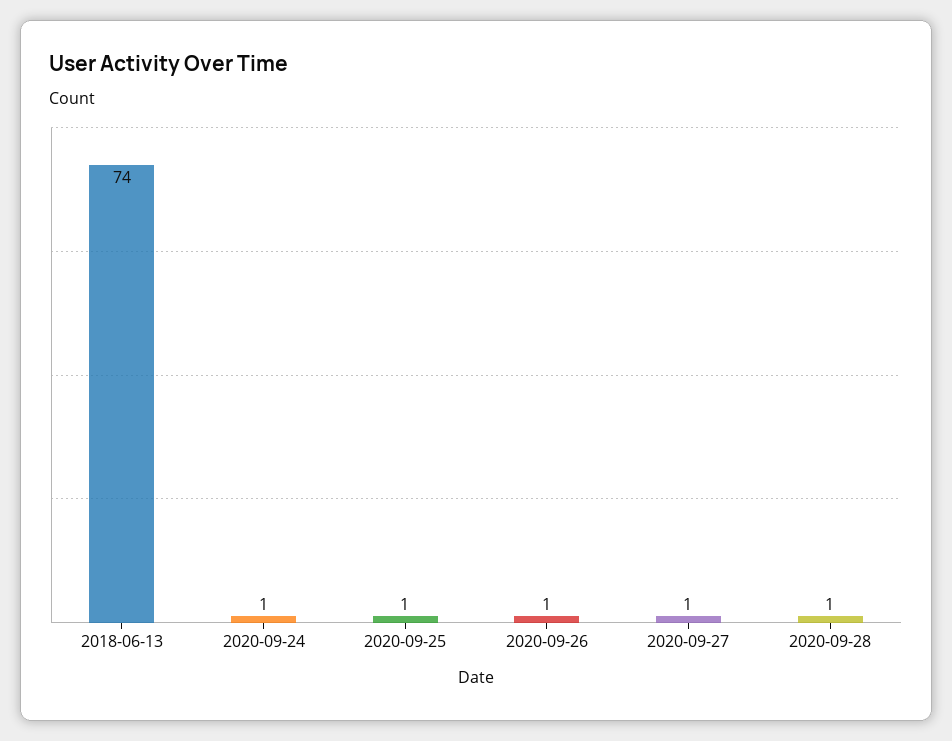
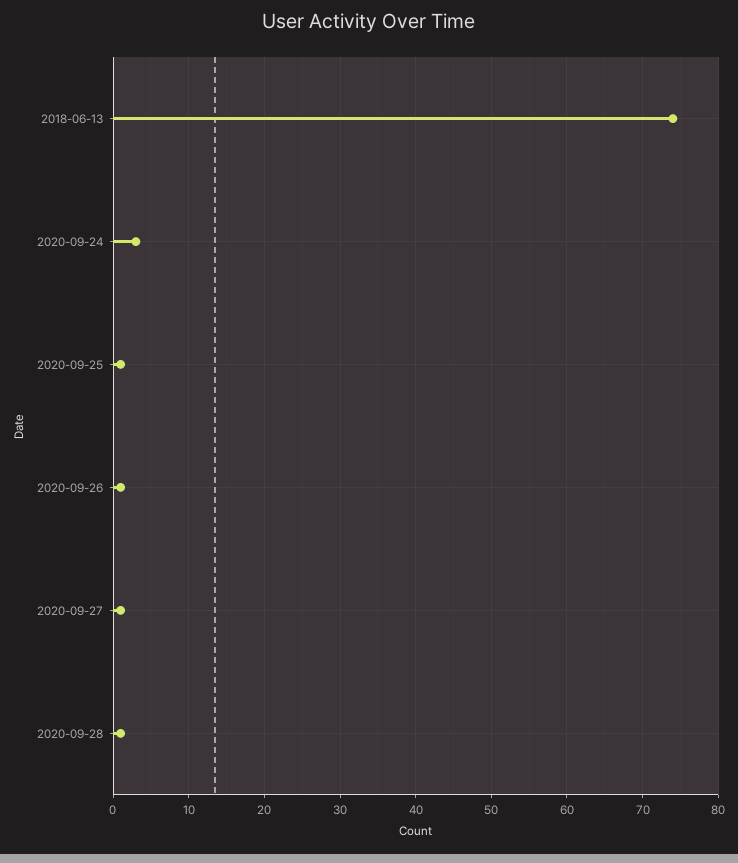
  {
    "2018-06-13": 74,
-   "2020-09-24": 1,
+   "2020-09-24": 3,
    "2020-09-25": 1,
    "2020-09-26": 1,
    "2020-09-27": 1,
    "2020-09-28": 1
  }

